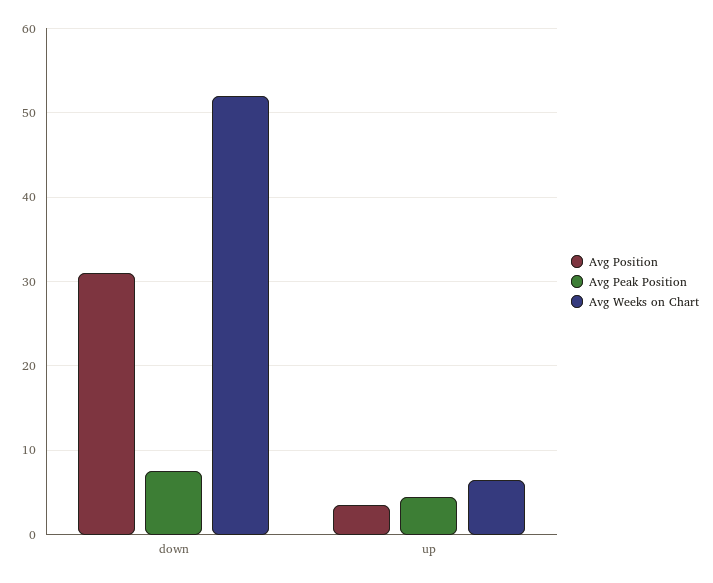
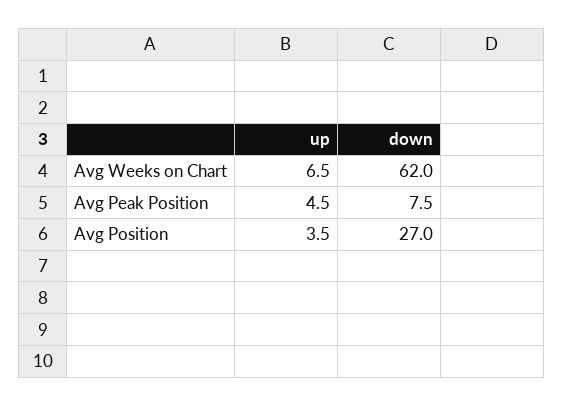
  {
    "Avg Position": {
-     "down": 31,
+     "down": 27,
      "up": 3.5
    },
    "Avg Peak Position": {
      "down": 7.5,
      "up": 4.5
    },
    "Avg Weeks on Chart": {
-     "down": 52,
+     "down": 62,
      "up": 6.5
    }
  }

